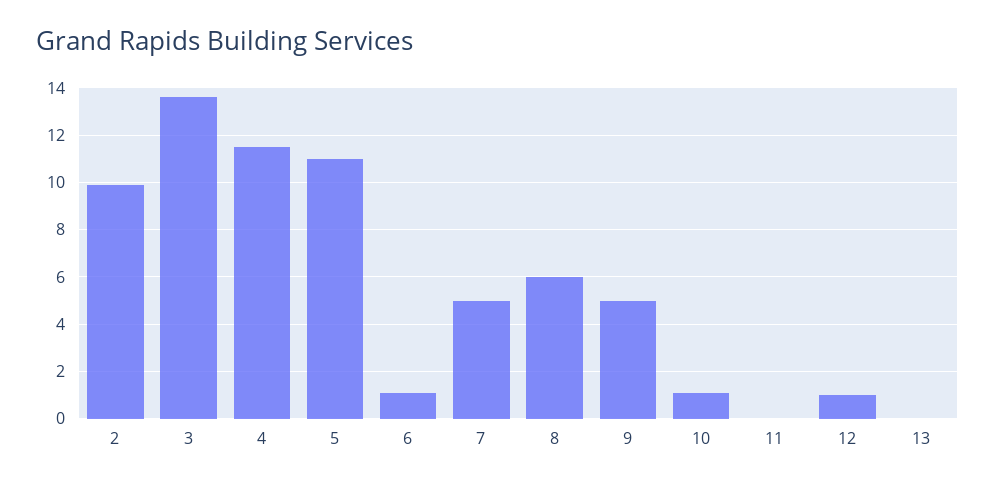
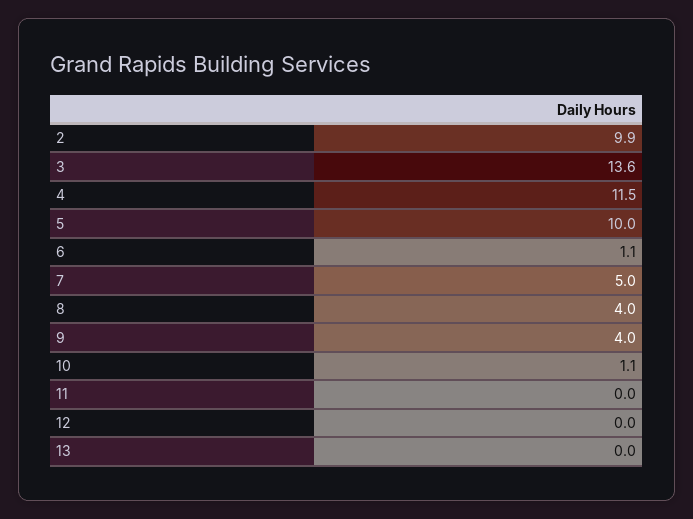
  {
    "2": 9.9,
    "3": 13.6,
    "4": 11.5,
-   "5": 11,
+   "5": 10,
    "6": 1.1,
    "7": 5,
-   "8": 6,
+   "8": 4,
-   "9": 5,
+   "9": 4,
    "10": 1.1,
    "11": 0,
-   "12": 1,
+   "12": 0,
    "13": 0
  }

